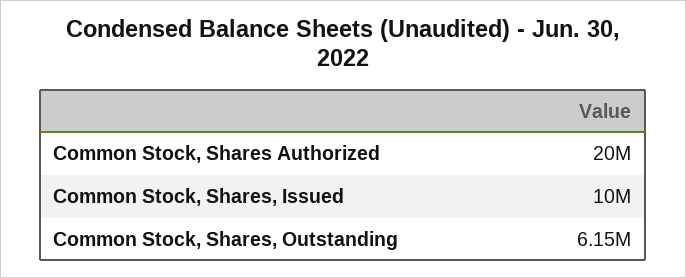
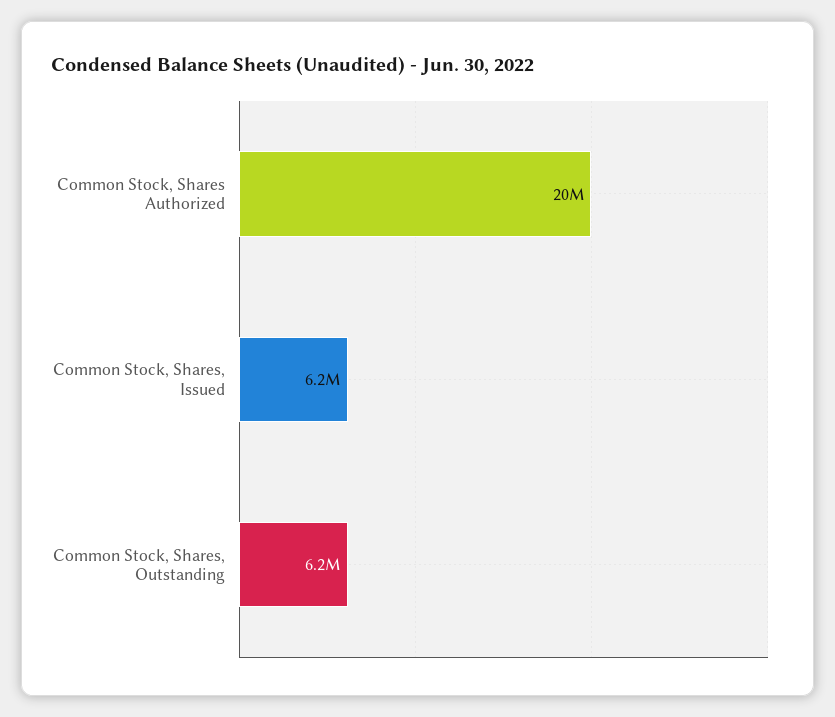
  {
    "Common Stock, Shares Authorized": 20000000,
-   "Common Stock, Shares, Issued": 10000000,
+   "Common Stock, Shares, Issued": 6200000,
    "Common Stock, Shares, Outstanding": 6150000
  }

